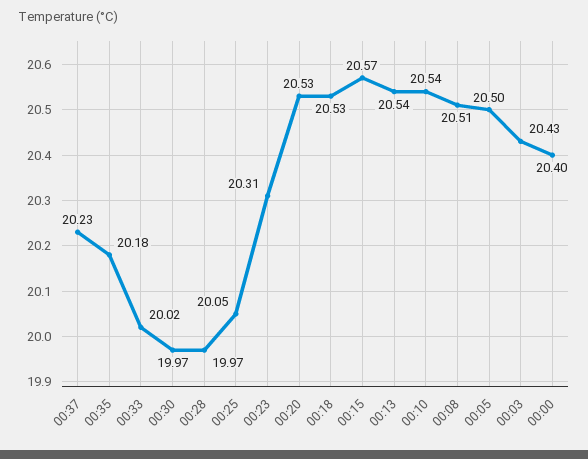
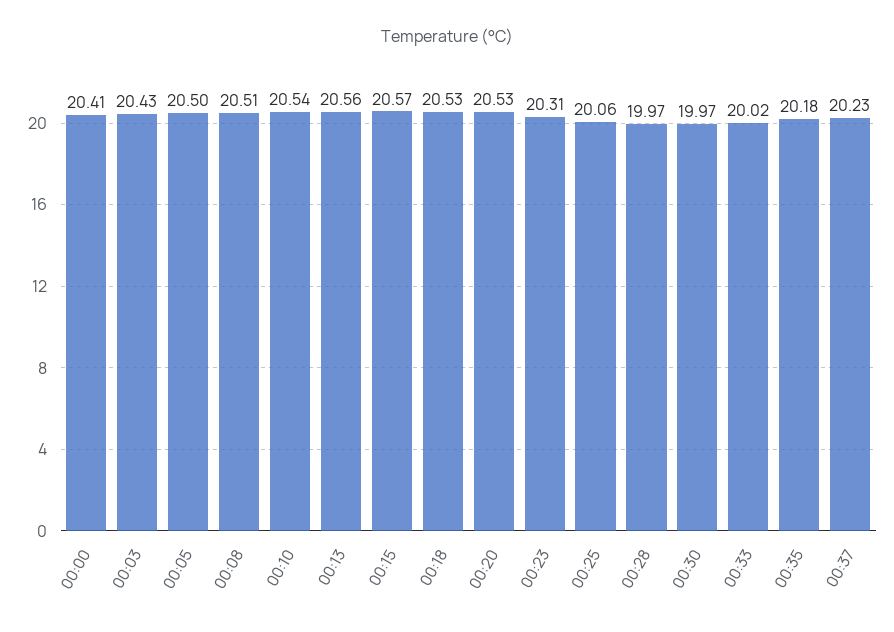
  {
    "00:37": 20.23,
    "00:35": 20.18,
    "00:33": 20.02,
    "00:30": 19.97,
    "00:28": 19.97,
-   "00:25": 20.05,
+   "00:25": 20.06,
    "00:23": 20.31,
    "00:20": 20.53,
    "00:18": 20.53,
    "00:15": 20.57,
-   "00:13": 20.54,
+   "00:13": 20.56,
    "00:10": 20.54,
    "00:08": 20.51,
    "00:05": 20.5,
    "00:03": 20.43,
-   "00:00": 20.4
+   "00:00": 20.41
  }

